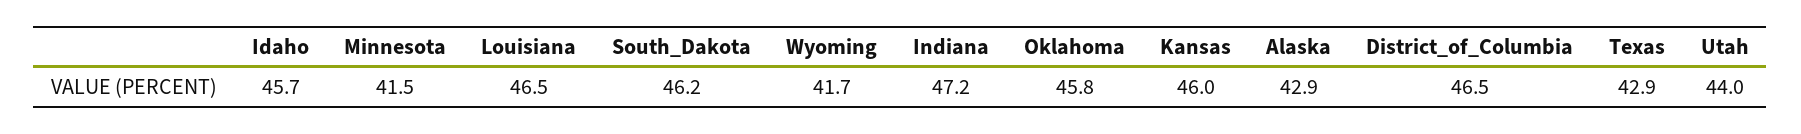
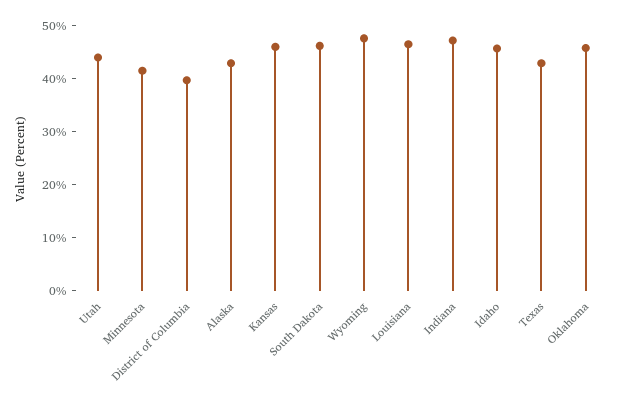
  {
    "Idaho": 45.7,
    "Minnesota": 41.5,
    "Louisiana": 46.5,
    "South_Dakota": 46.2,
-   "Wyoming": 41.7,
+   "Wyoming": 48,
    "Indiana": 47.2,
    "Oklahoma": 45.8,
    "Kansas": 46,
    "Alaska": 42.9,
-   "District_of_Columbia": 46.5,
+   "District_of_Columbia": 40,
    "Texas": 42.9,
    "Utah": 44
  }

